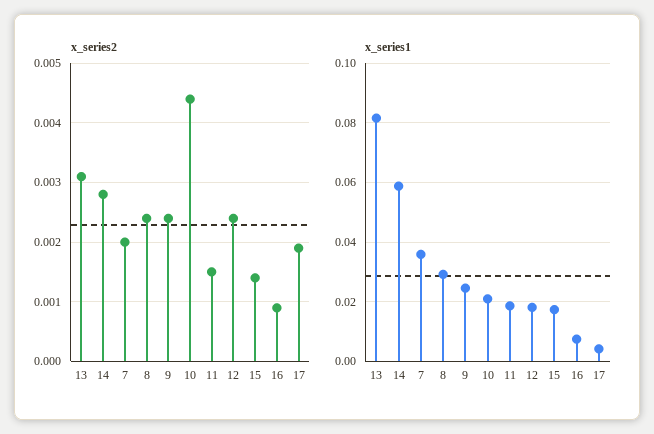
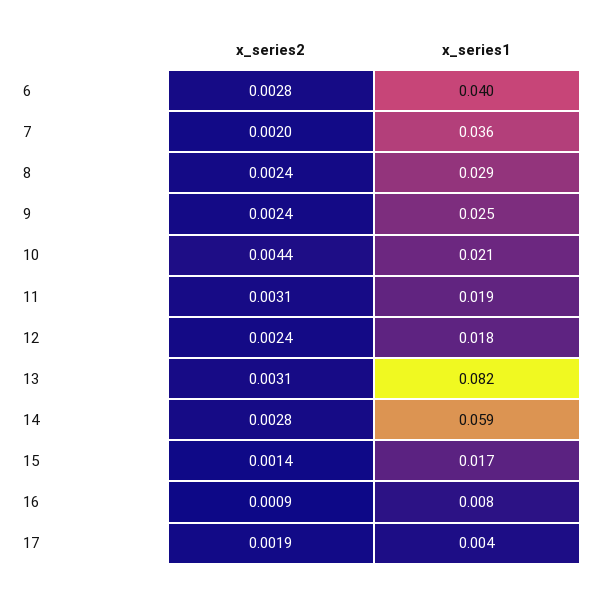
  {
    "x_series2": {
      "13": 0.0031,
      "14": 0.0028,
      "7": 0.002,
      "8": 0.0024,
      "9": 0.0024,
      "10": 0.0044,
-     "11": 0.0015,
+     "11": 0.0031,
      "12": 0.0024,
      "15": 0.0014,
      "16": 0.0009,
-     "17": 0.0019
+     "17": 0.0019,
+     "6": 0.0028
    },
    "x_series1": {
      "13": 0.082,
      "14": 0.059,
      "7": 0.036,
      "8": 0.029,
      "9": 0.025,
      "10": 0.021,
      "11": 0.019,
      "12": 0.018,
      "15": 0.017,
      "16": 0.008,
-     "17": 0.004
+     "17": 0.004,
+     "6": 0.04
    }
  }

